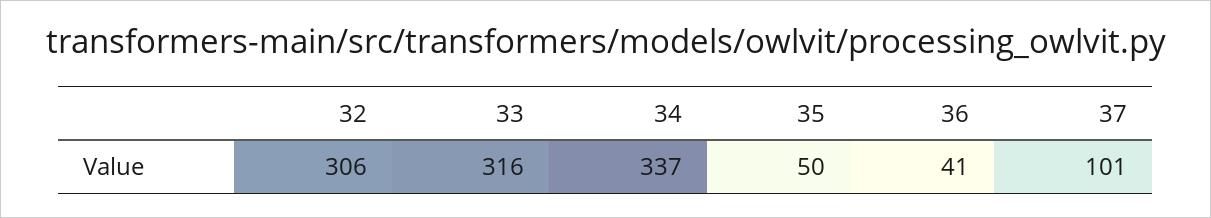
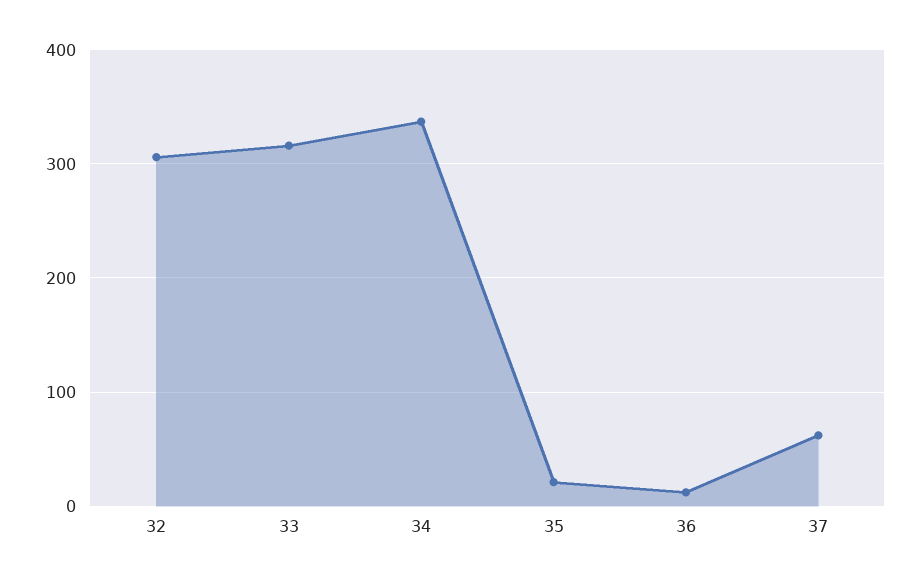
  {
    "32": 306,
    "33": 316,
    "34": 337,
-   "35": 50,
+   "35": 20,
-   "36": 41,
+   "36": 10,
-   "37": 101
+   "37": 60
  }

